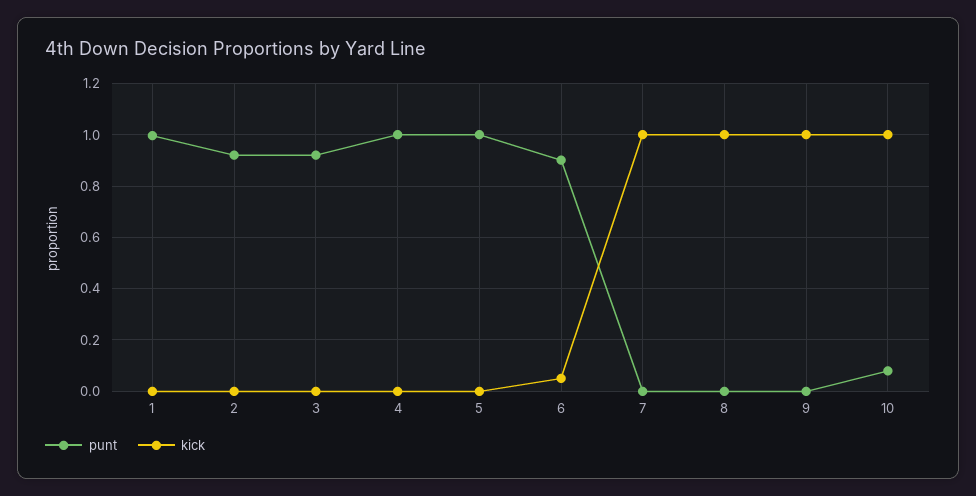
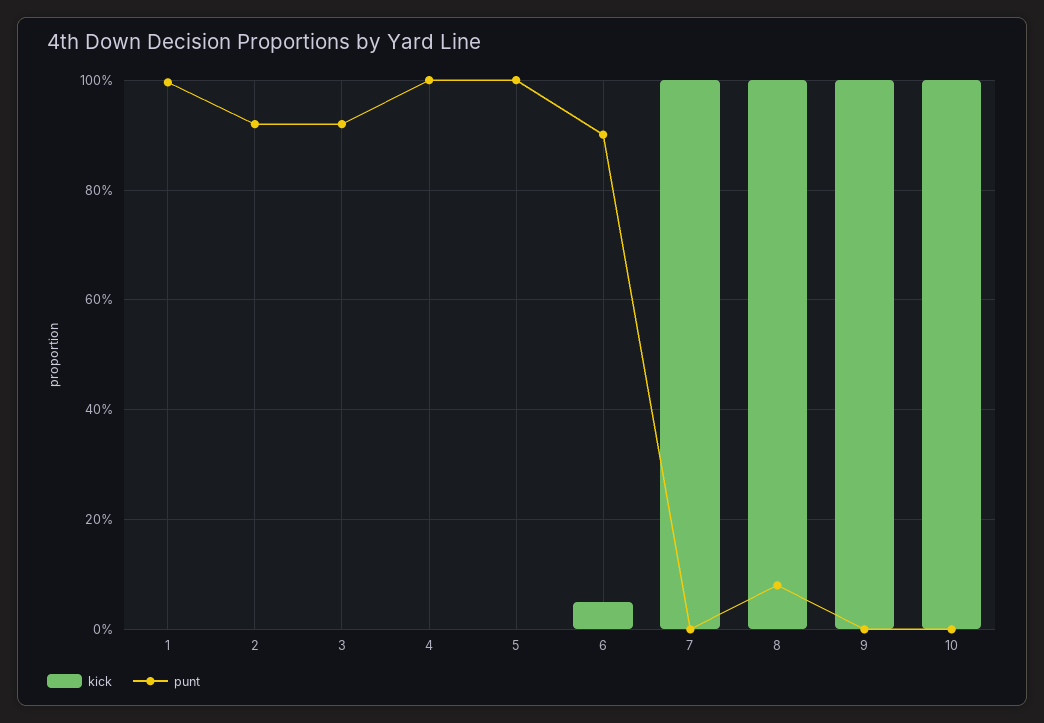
  {
    "punt": {
      "1": 1,
      "2": 0.92,
      "3": 0.92,
      "4": 1,
      "5": 1,
      "6": 0.9,
      "7": 0,
-     "8": 0,
+     "8": 0.08,
      "9": 0,
-     "10": 0.075
+     "10": 0
    },
    "kick": {
      "1": 0,
      "2": 0,
      "3": 0,
      "4": 0,
      "5": 0,
      "6": 0.06,
      "7": 1,
      "8": 1,
      "9": 1,
      "10": 1
    }
  }

